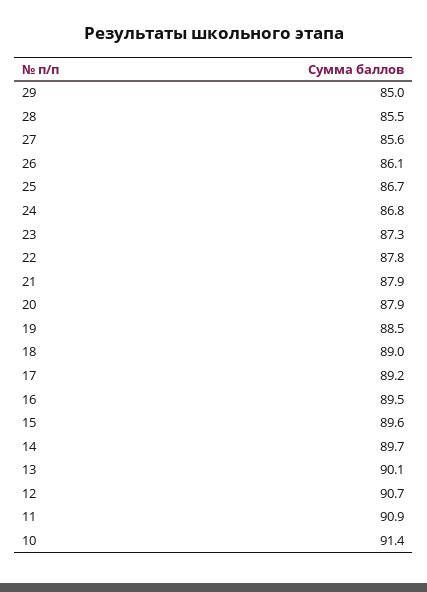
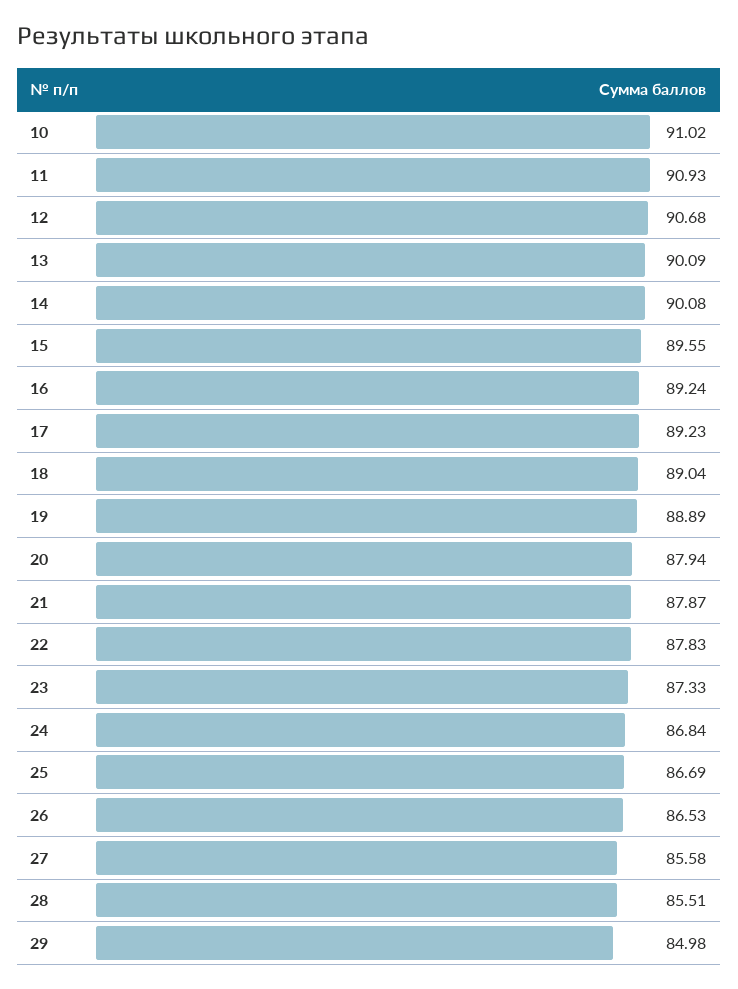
  {
    "29": 84.98,
    "28": 85.51,
    "27": 85.58,
-   "26": 86.1,
+   "26": 86.53,
    "25": 86.69,
    "24": 86.84,
    "23": 87.33,
    "22": 87.83,
    "21": 87.87,
    "20": 87.94,
-   "19": 88.5,
+   "19": 88.89,
    "18": 89.04,
    "17": 89.23,
-   "16": 89.5,
+   "16": 89.24,
    "15": 89.55,
-   "14": 89.7,
+   "14": 90.08,
    "13": 90.09,
    "12": 90.68,
    "11": 90.93,
-   "10": 91.4
+   "10": 91.02
  }

